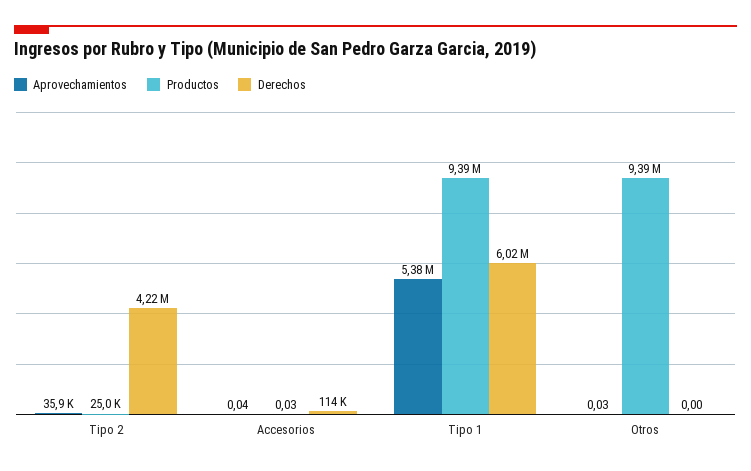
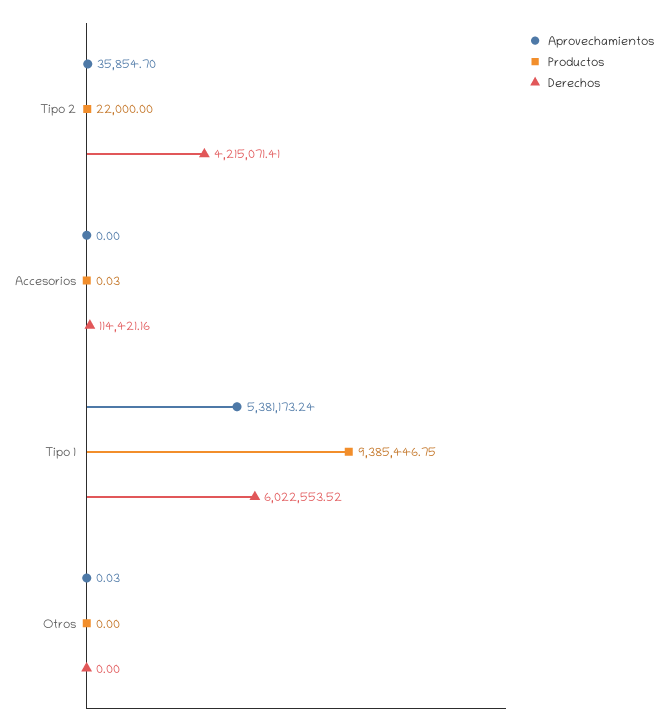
  {
    "Aprovechamientos": {
      "Tipo 2": 35854.7,
-     "Accesorios": 0.04,
+     "Accesorios": 0,
      "Tipo 1": 5381173.24,
      "Otros": 0.03
    },
    "Productos": {
-     "Tipo 2": 25000,
+     "Tipo 2": 22000,
      "Accesorios": 0.03,
      "Tipo 1": 9385446.75,
-     "Otros": 9390000
+     "Otros": 0
    },
    "Derechos": {
      "Tipo 2": 4215071.41,
      "Accesorios": 114421.16,
      "Tipo 1": 6022553.52,
      "Otros": 0
    }
  }

